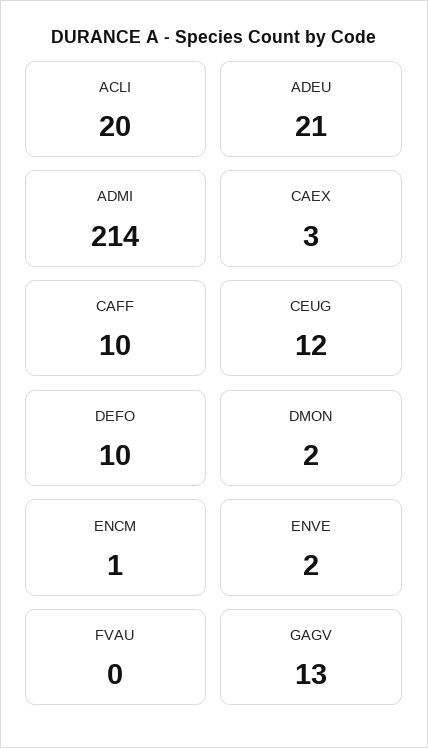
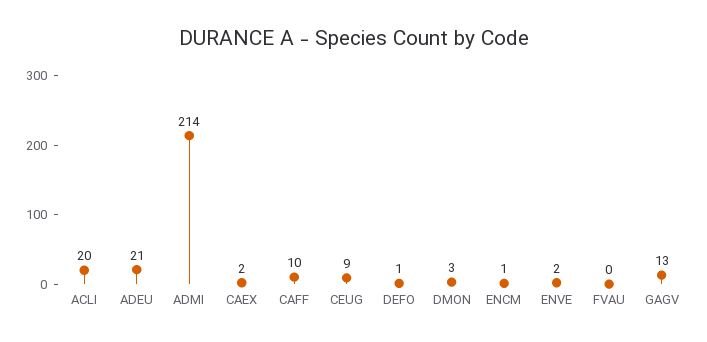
  {
    "ACLI": 20,
    "ADEU": 21,
    "ADMI": 214,
-   "CAEX": 3,
+   "CAEX": 2,
    "CAFF": 10,
-   "CEUG": 12,
+   "CEUG": 9,
-   "DEFO": 10,
+   "DEFO": 1,
-   "DMON": 2,
+   "DMON": 3,
    "ENCM": 1,
    "ENVE": 2,
    "FVAU": 0,
    "GAGV": 13
  }

